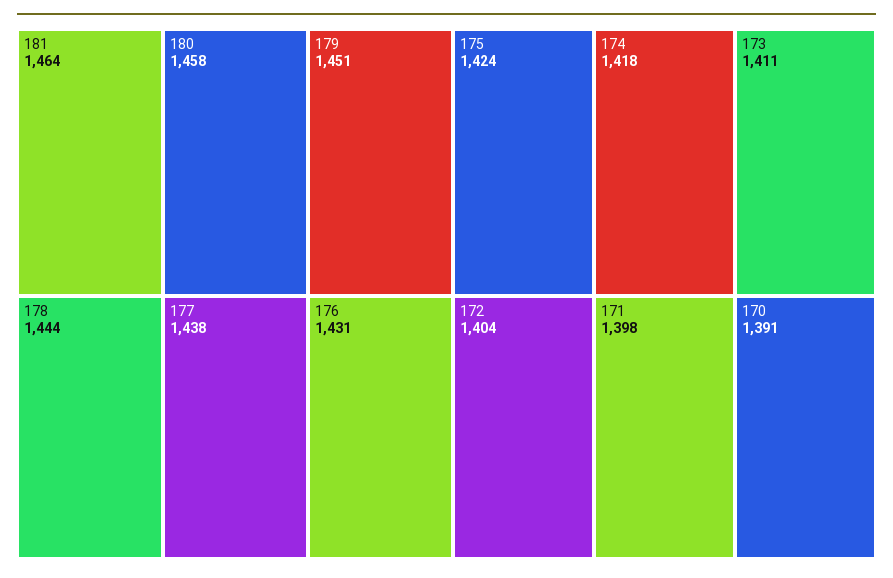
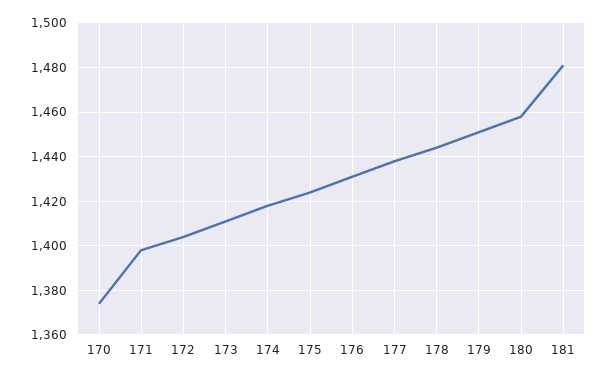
  {
-   "181": 1464,
+   "181": 1480,
    "180": 1458,
    "179": 1451,
    "178": 1444,
    "177": 1438,
    "176": 1431,
    "175": 1424,
    "174": 1418,
    "173": 1411,
    "172": 1404,
    "171": 1398,
-   "170": 1391
+   "170": 1375
  }

